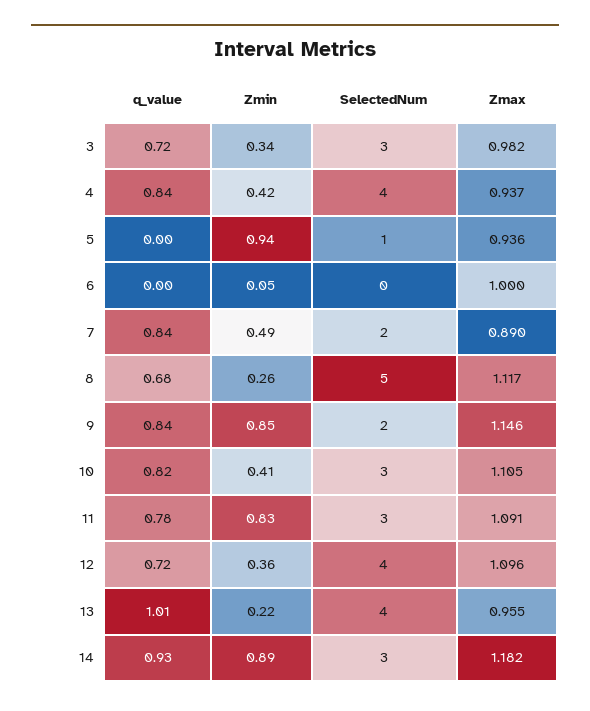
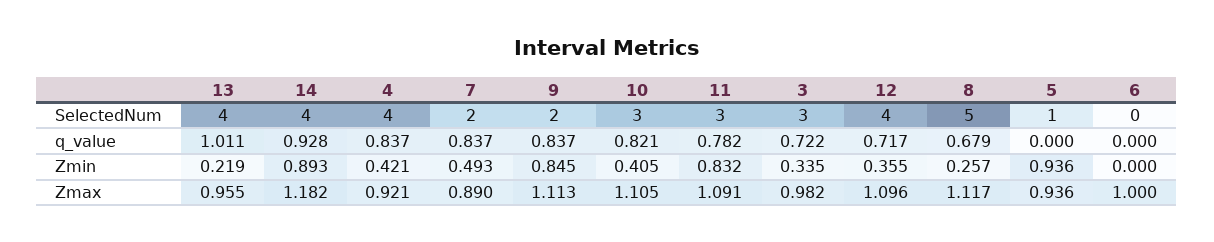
  {
    "q_value": {
      "3": 0.722,
      "4": 0.837,
      "5": 0,
      "6": 0,
      "7": 0.837,
      "8": 0.679,
      "9": 0.837,
      "10": 0.821,
      "11": 0.782,
      "12": 0.717,
      "13": 1.011,
      "14": 0.928
    },
    "Zmin": {
      "3": 0.335,
      "4": 0.421,
      "5": 0.936,
-     "6": 0.05,
+     "6": 0,
      "7": 0.493,
      "8": 0.257,
      "9": 0.845,
      "10": 0.405,
      "11": 0.832,
      "12": 0.355,
      "13": 0.219,
      "14": 0.893
    },
    "SelectedNum": {
      "3": 3,
      "4": 4,
      "5": 1,
      "6": 0,
      "7": 2,
      "8": 5,
      "9": 2,
      "10": 3,
      "11": 3,
      "12": 4,
      "13": 4,
-     "14": 3
+     "14": 4
    },
    "Zmax": {
      "3": 0.982,
-     "4": 0.937,
+     "4": 0.921,
      "5": 0.936,
      "6": 1,
      "7": 0.89,
      "8": 1.117,
-     "9": 1.146,
+     "9": 1.113,
      "10": 1.105,
      "11": 1.091,
      "12": 1.096,
      "13": 0.955,
      "14": 1.182
    }
  }

